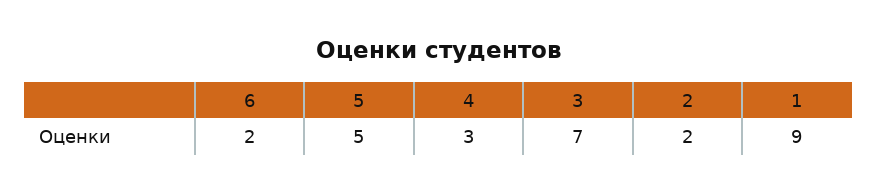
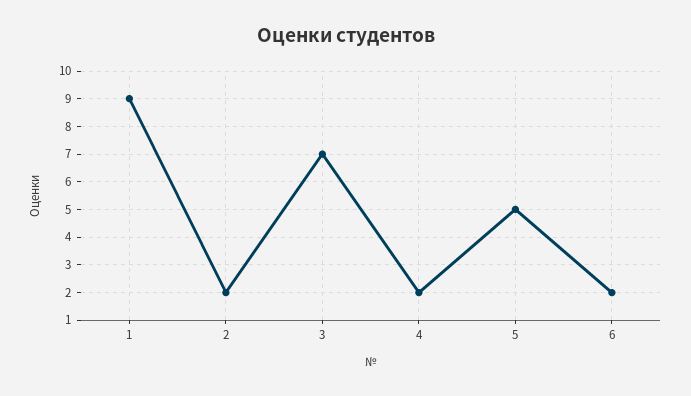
  {
    "6": 2,
    "5": 5,
-   "4": 3,
+   "4": 2,
    "3": 7,
    "2": 2,
    "1": 9
  }

